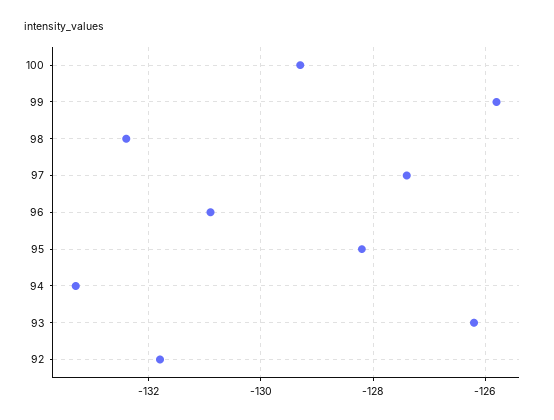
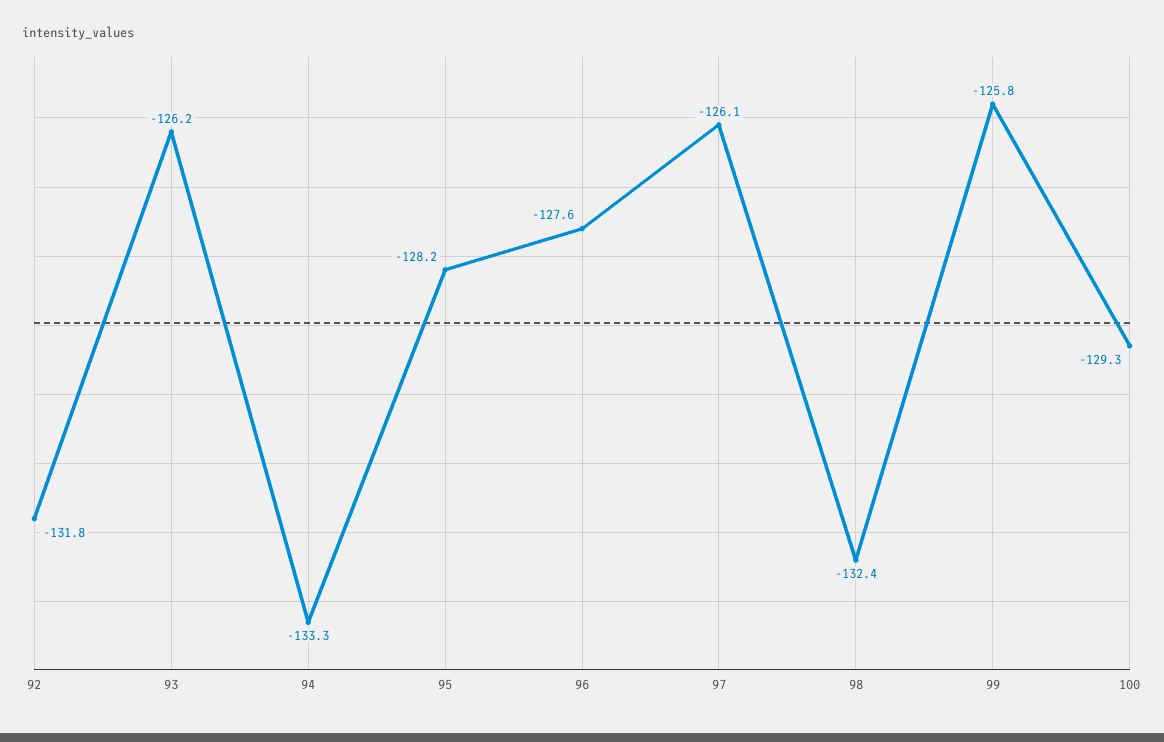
  {
    "100": -129.3,
    "99": -125.8,
    "98": -132.4,
-   "97": -127.5,
+   "97": -126.1,
-   "96": -131,
+   "96": -127.6,
    "95": -128.2,
    "94": -133.3,
    "93": -126.2,
    "92": -131.8
  }

